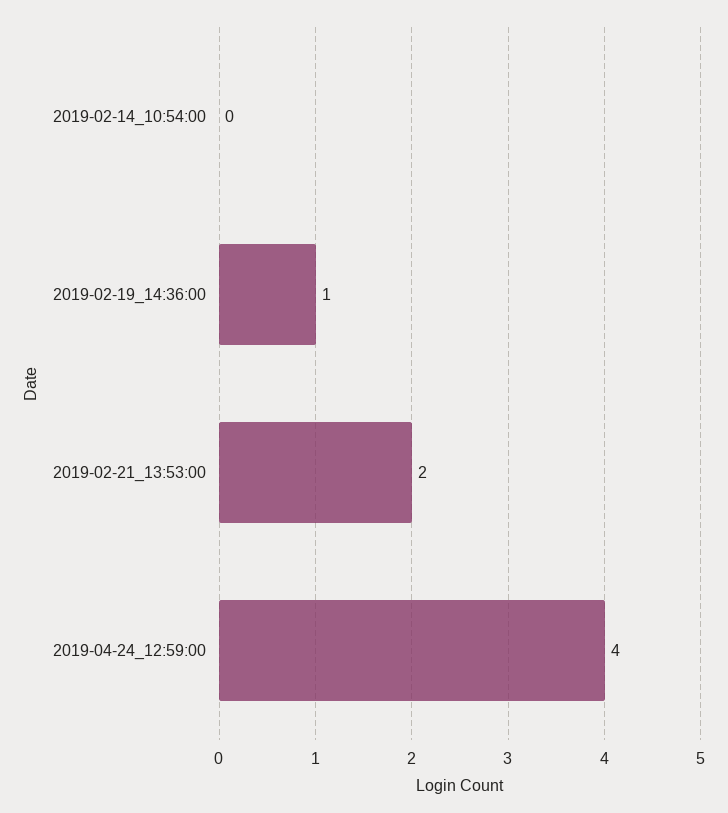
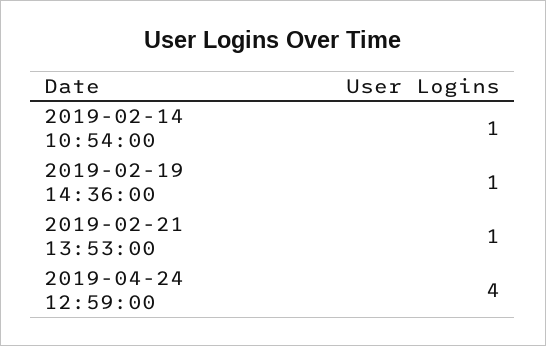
  {
-   "2019-02-14_10:54:00": 0,
+   "2019-02-14_10:54:00": 1,
    "2019-02-19_14:36:00": 1,
-   "2019-02-21_13:53:00": 2,
+   "2019-02-21_13:53:00": 1,
    "2019-04-24_12:59:00": 4
  }

